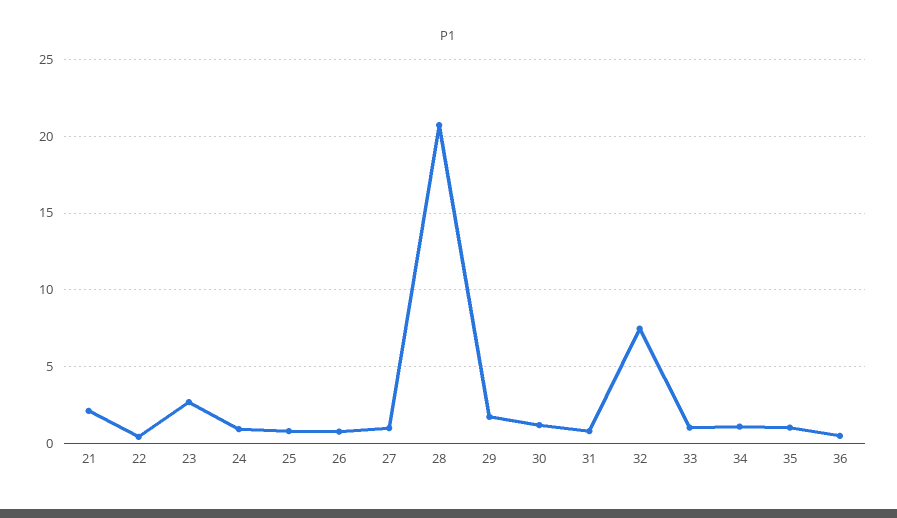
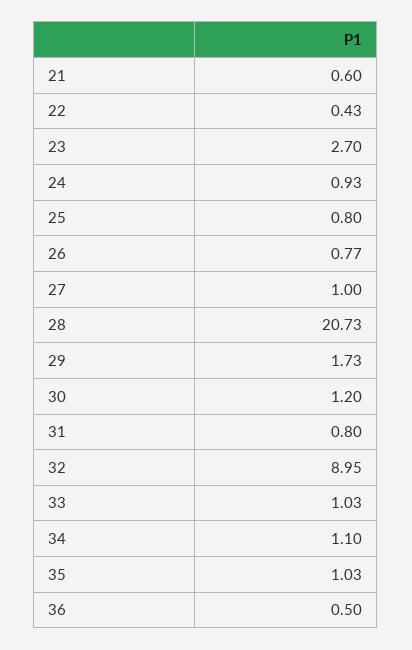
  {
-   "21": 2,
+   "21": 0.6,
    "22": 0.43,
    "23": 2.7,
    "24": 0.93,
    "25": 0.8,
    "26": 0.77,
    "27": 1,
    "28": 20.73,
    "29": 1.73,
    "30": 1.2,
    "31": 0.8,
-   "32": 7.5,
+   "32": 8.95,
    "33": 1.03,
    "34": 1.1,
    "35": 1.03,
    "36": 0.5
  }

